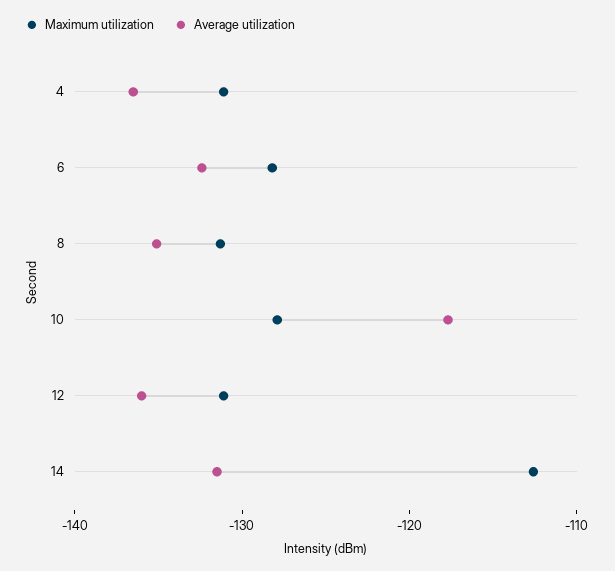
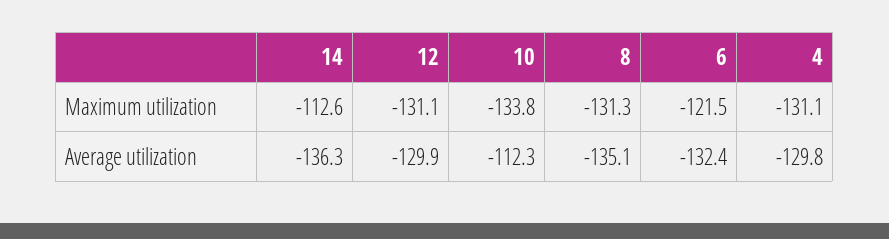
  {
    "Maximum utilization": {
      "4": -131.1,
-     "6": -128,
+     "6": -121.5,
      "8": -131.3,
-     "10": -128,
+     "10": -133.8,
      "12": -131.1,
      "14": -112.6
    },
    "Average utilization": {
-     "4": -136,
+     "4": -129.8,
      "6": -132.4,
      "8": -135.1,
-     "10": -118,
+     "10": -112.3,
-     "12": -136,
+     "12": -129.9,
-     "14": -132
+     "14": -136.3
    }
  }

